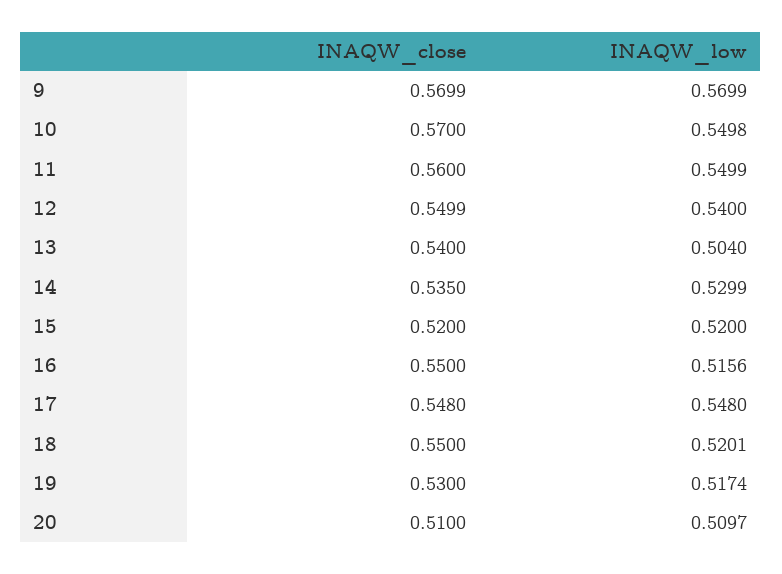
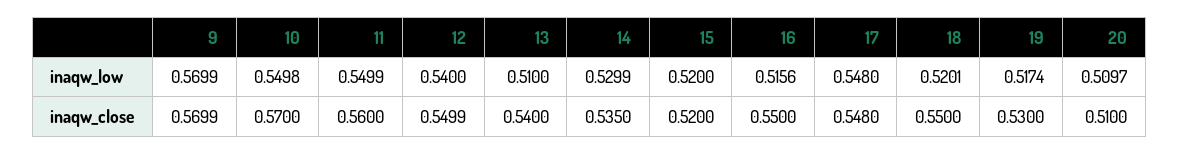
  {
    "INAQW_close": {
      "9": 0.5699,
      "10": 0.57,
      "11": 0.56,
      "12": 0.5499,
      "13": 0.54,
      "14": 0.535,
      "15": 0.52,
      "16": 0.55,
      "17": 0.548,
      "18": 0.55,
      "19": 0.53,
      "20": 0.51
    },
    "INAQW_low": {
      "9": 0.5699,
      "10": 0.5498,
      "11": 0.5499,
      "12": 0.54,
-     "13": 0.504,
+     "13": 0.51,
      "14": 0.5299,
      "15": 0.52,
      "16": 0.5156,
      "17": 0.548,
      "18": 0.5201,
      "19": 0.5174,
      "20": 0.5097
    }
  }

